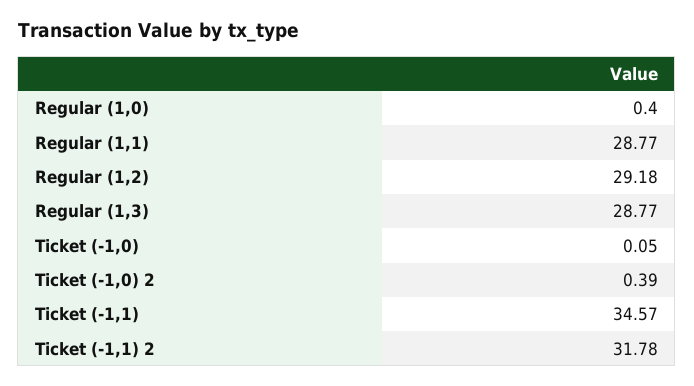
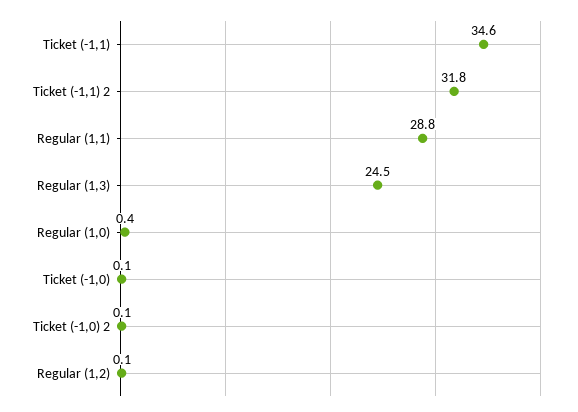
  {
    "Regular (1,0)": 0.4,
    "Regular (1,1)": 28.77,
-   "Regular (1,2)": 29.18,
+   "Regular (1,2)": 0.1,
-   "Regular (1,3)": 28.77,
+   "Regular (1,3)": 24.5,
    "Ticket (-1,0)": 0.05,
-   "Ticket (-1,0) 2": 0.39,
+   "Ticket (-1,0) 2": 0.1,
    "Ticket (-1,1)": 34.57,
    "Ticket (-1,1) 2": 31.78
  }

